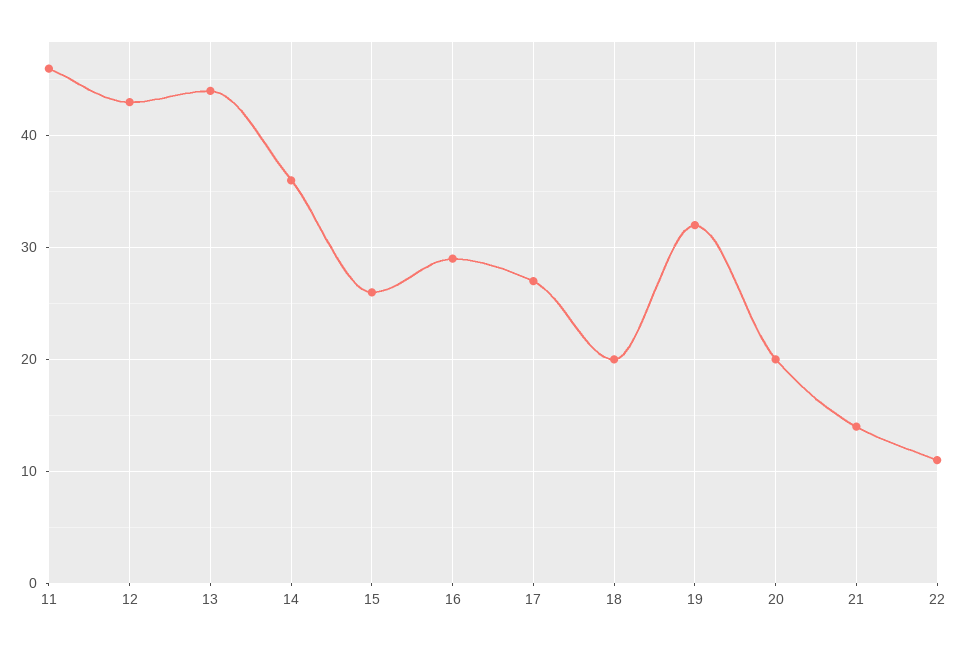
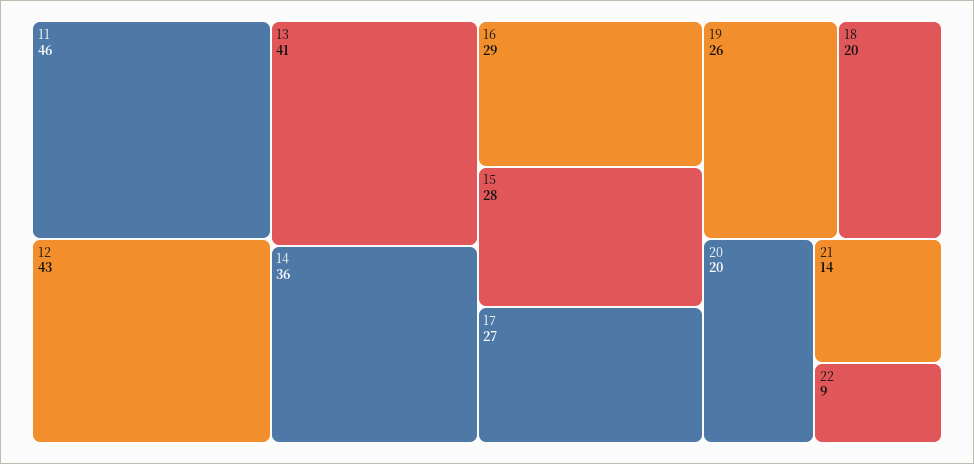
  {
    "11": 46,
    "12": 43,
-   "13": 44,
+   "13": 41,
    "14": 36,
-   "15": 26,
+   "15": 28,
    "16": 29,
    "17": 27,
    "18": 20,
-   "19": 32,
+   "19": 26,
    "20": 20,
    "21": 14,
-   "22": 11
+   "22": 9
  }

